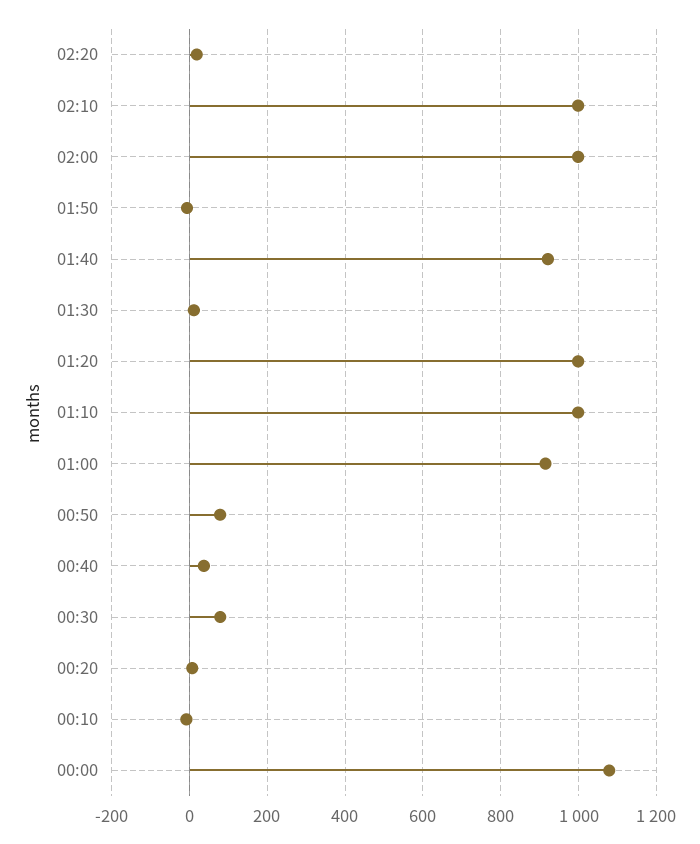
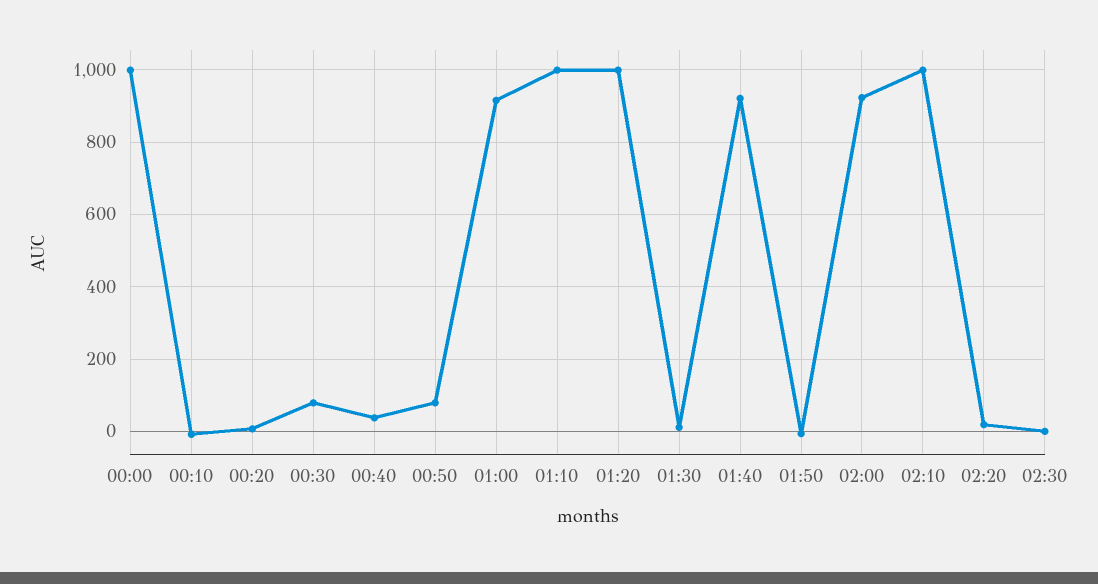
  {
    "02:20": 20,
    "02:10": 1000,
-   "02:00": 1000,
+   "02:00": 920,
    "01:50": 0,
    "01:40": 920,
    "01:30": 20,
    "01:20": 1000,
    "01:10": 1000,
    "01:00": 920,
    "00:50": 80,
    "00:40": 40,
    "00:30": 80,
    "00:20": 0,
    "00:10": 0,
-   "00:00": 1080
+   "00:00": 1000,
+   "02:30": 0
  }

